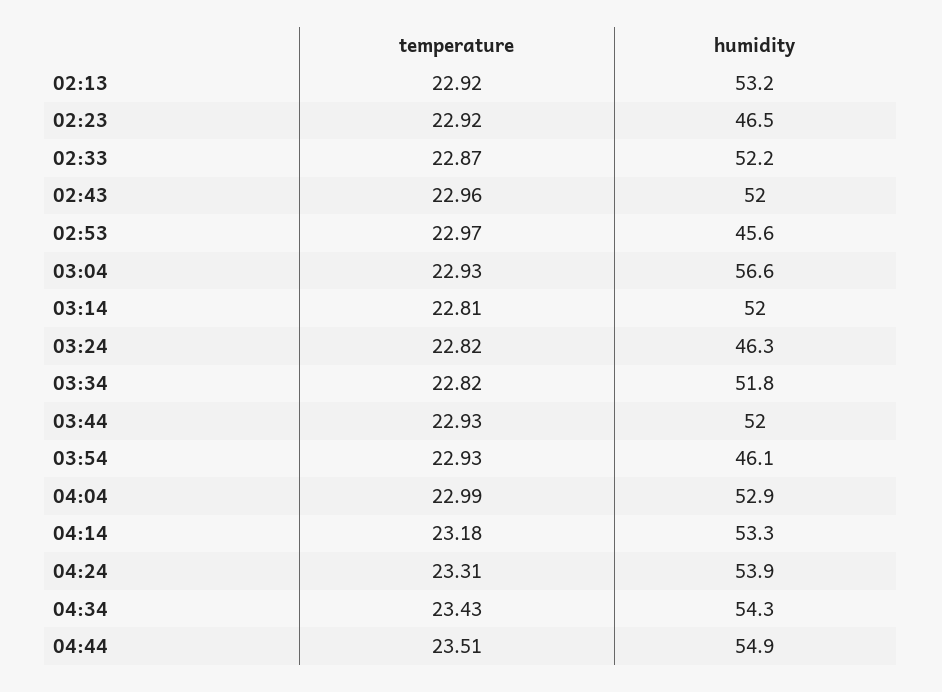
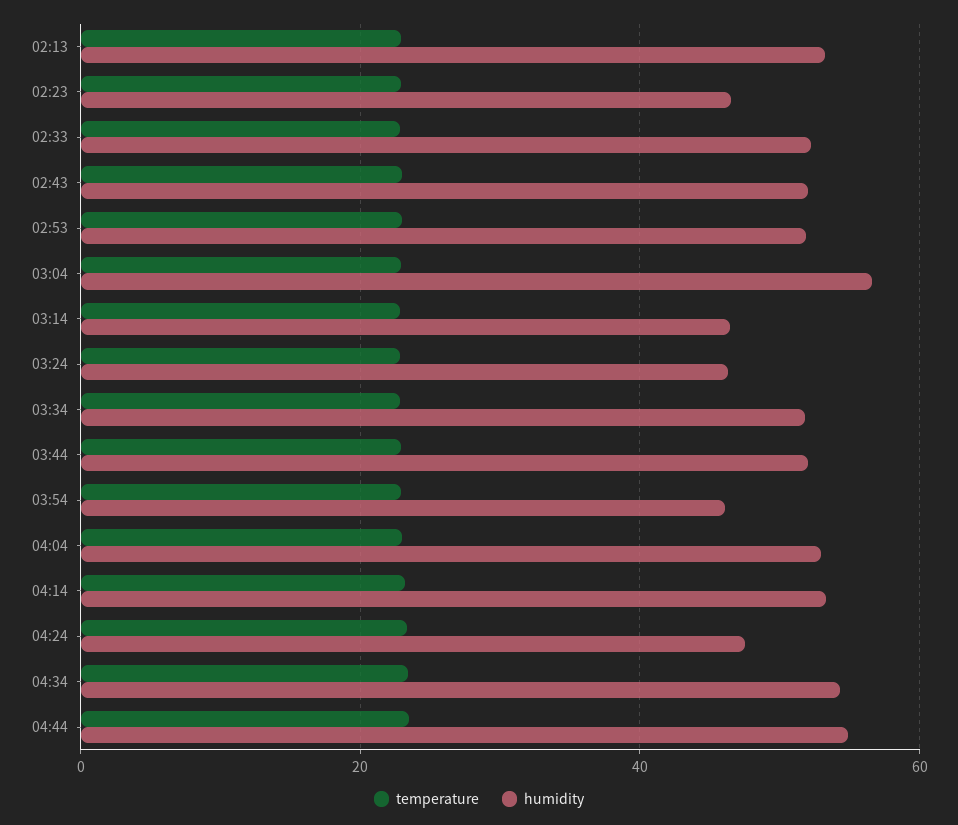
  {
    "temperature": {
      "02:13": 22.92,
      "02:23": 22.92,
      "02:33": 22.87,
      "02:43": 22.96,
      "02:53": 22.97,
      "03:04": 22.93,
      "03:14": 22.81,
      "03:24": 22.82,
      "03:34": 22.82,
      "03:44": 22.93,
      "03:54": 22.93,
      "04:04": 22.99,
      "04:14": 23.18,
      "04:24": 23.31,
      "04:34": 23.43,
      "04:44": 23.51
    },
    "humidity": {
      "02:13": 53.2,
      "02:23": 46.5,
      "02:33": 52.2,
      "02:43": 52,
-     "02:53": 45.6,
+     "02:53": 52,
      "03:04": 56.6,
-     "03:14": 52,
+     "03:14": 46,
      "03:24": 46.3,
      "03:34": 51.8,
      "03:44": 52,
      "03:54": 46.1,
      "04:04": 52.9,
      "04:14": 53.3,
-     "04:24": 53.9,
+     "04:24": 48,
      "04:34": 54.3,
      "04:44": 54.9
    }
  }

